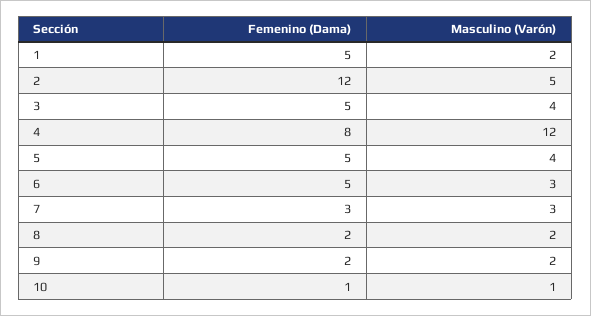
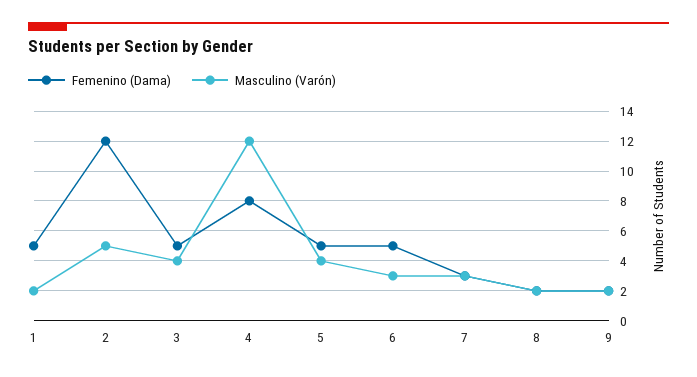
  {
    "Femenino (Dama)": {
      "1": 5,
      "2": 12,
      "3": 5,
      "4": 8,
      "5": 5,
      "6": 5,
      "7": 3,
      "8": 2,
-     "9": 2,
+     "9": 2
-     "10": 1
    },
    "Masculino (Varón)": {
      "1": 2,
      "2": 5,
      "3": 4,
      "4": 12,
      "5": 4,
      "6": 3,
      "7": 3,
      "8": 2,
-     "9": 2,
+     "9": 2
-     "10": 1
    }
  }

